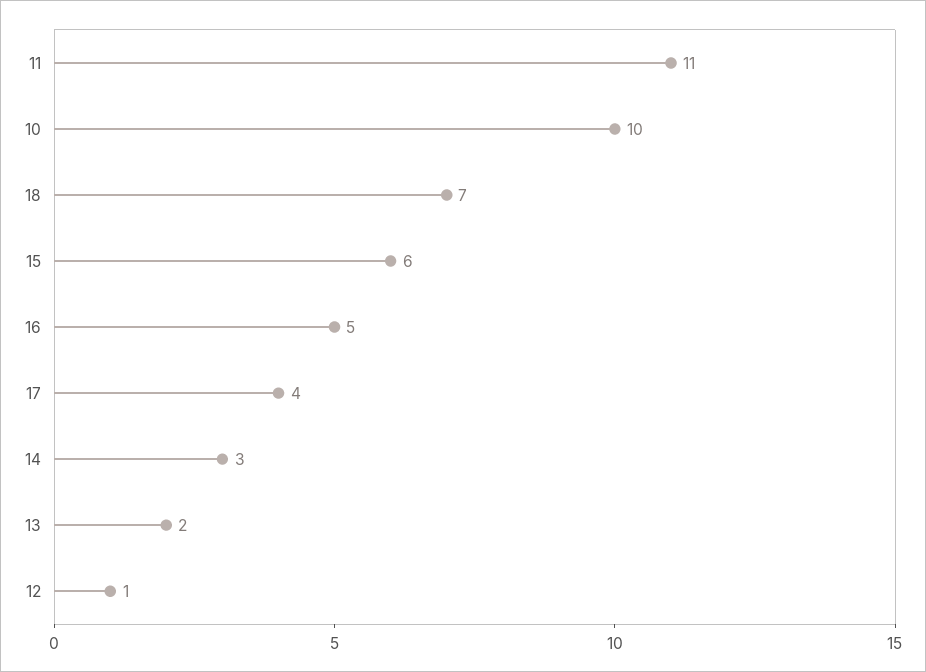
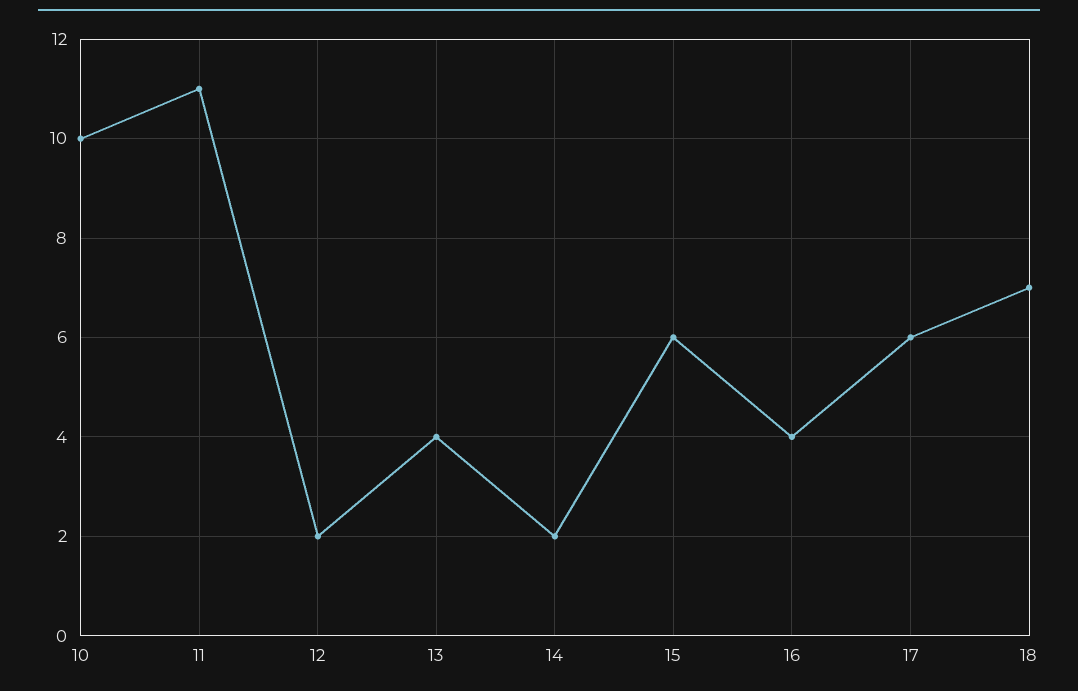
  {
    "11": 11,
    "10": 10,
    "18": 7,
    "15": 6,
-   "16": 5,
+   "16": 4,
-   "17": 4,
+   "17": 6,
-   "14": 3,
+   "14": 2,
-   "13": 2,
+   "13": 4,
-   "12": 1
+   "12": 2
  }

